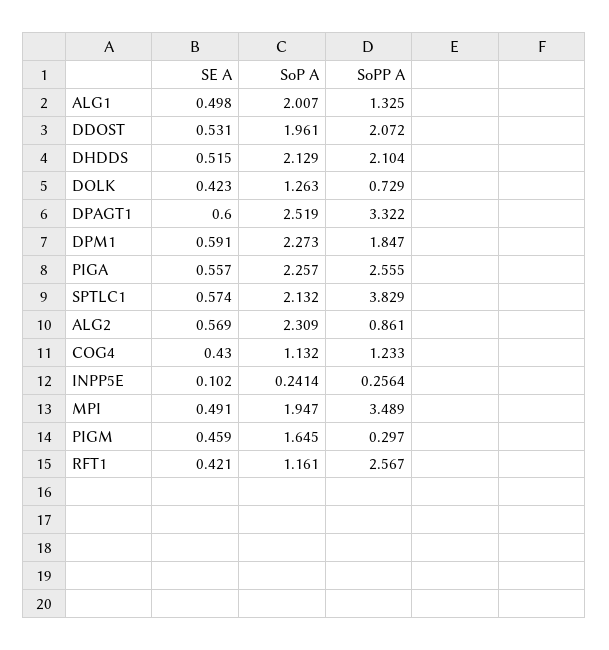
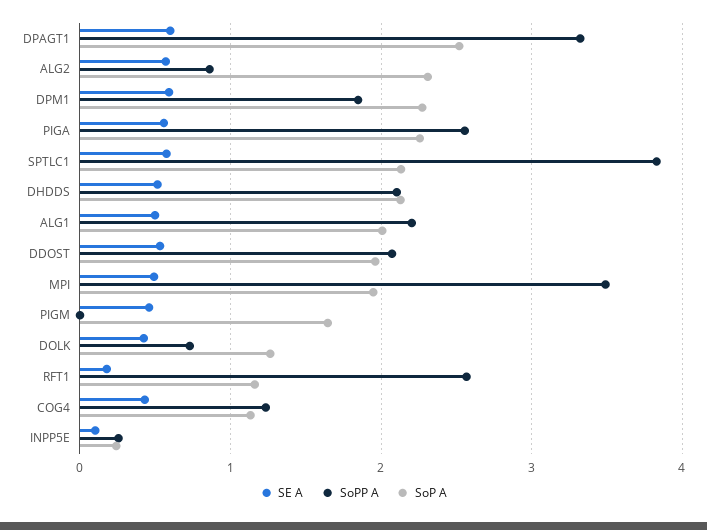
  {
    "SE A": {
      "ALG1": 0.498,
      "DDOST": 0.531,
      "DHDDS": 0.515,
      "DOLK": 0.423,
      "DPAGT1": 0.6,
      "DPM1": 0.591,
      "PIGA": 0.557,
      "SPTLC1": 0.574,
      "ALG2": 0.569,
      "COG4": 0.43,
      "INPP5E": 0.102,
      "MPI": 0.491,
      "PIGM": 0.459,
-     "RFT1": 0.421
+     "RFT1": 0.2
    },
    "SoP A": {
      "ALG1": 2.007,
      "DDOST": 1.961,
      "DHDDS": 2.129,
      "DOLK": 1.263,
      "DPAGT1": 2.519,
      "DPM1": 2.273,
      "PIGA": 2.257,
      "SPTLC1": 2.132,
      "ALG2": 2.309,
      "COG4": 1.132,
      "INPP5E": 0.2414,
      "MPI": 1.947,
      "PIGM": 1.645,
      "RFT1": 1.161
    },
    "SoPP A": {
-     "ALG1": 1.325,
+     "ALG1": 2.2,
      "DDOST": 2.072,
      "DHDDS": 2.104,
      "DOLK": 0.729,
      "DPAGT1": 3.322,
      "DPM1": 1.847,
      "PIGA": 2.555,
      "SPTLC1": 3.829,
      "ALG2": 0.861,
      "COG4": 1.233,
      "INPP5E": 0.2564,
      "MPI": 3.489,
-     "PIGM": 0.297,
+     "PIGM": 0,
      "RFT1": 2.567
    }
  }

